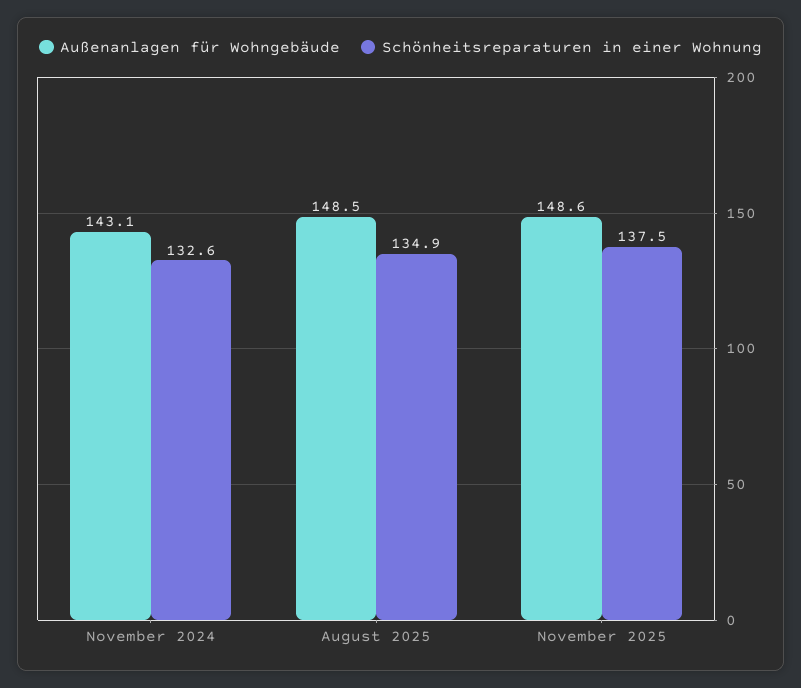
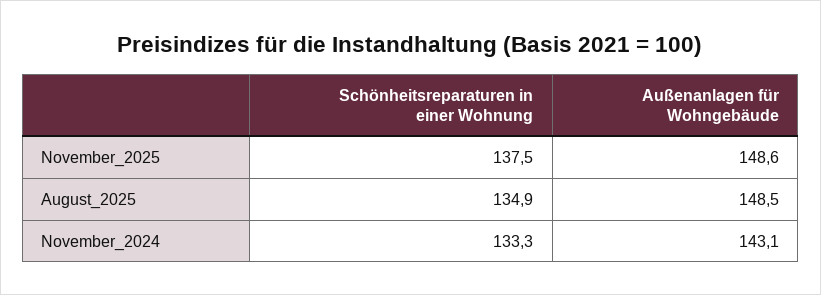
  {
    "Außenanlagen für Wohngebäude": {
      "November 2024": 143.1,
      "August 2025": 148.5,
      "November 2025": 148.6
    },
    "Schönheitsreparaturen in einer Wohnung": {
-     "November 2024": 132.6,
+     "November 2024": 133.3,
      "August 2025": 134.9,
      "November 2025": 137.5
    }
  }

